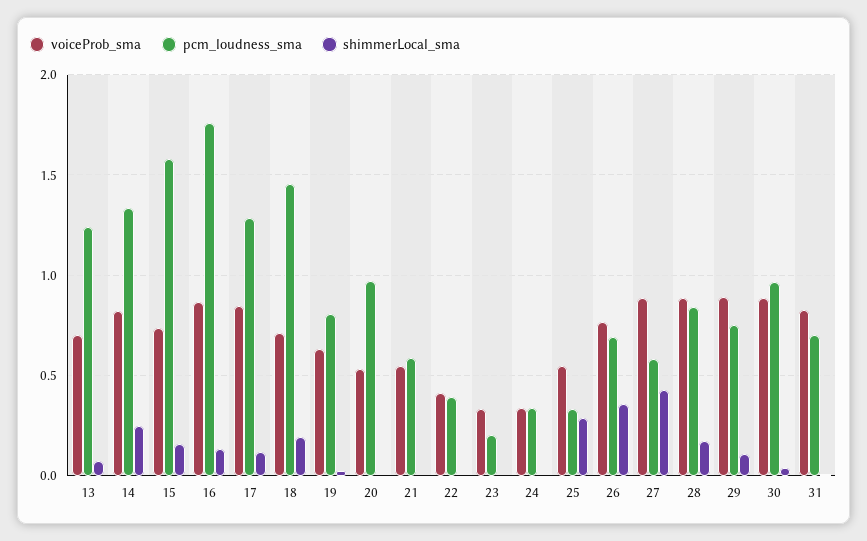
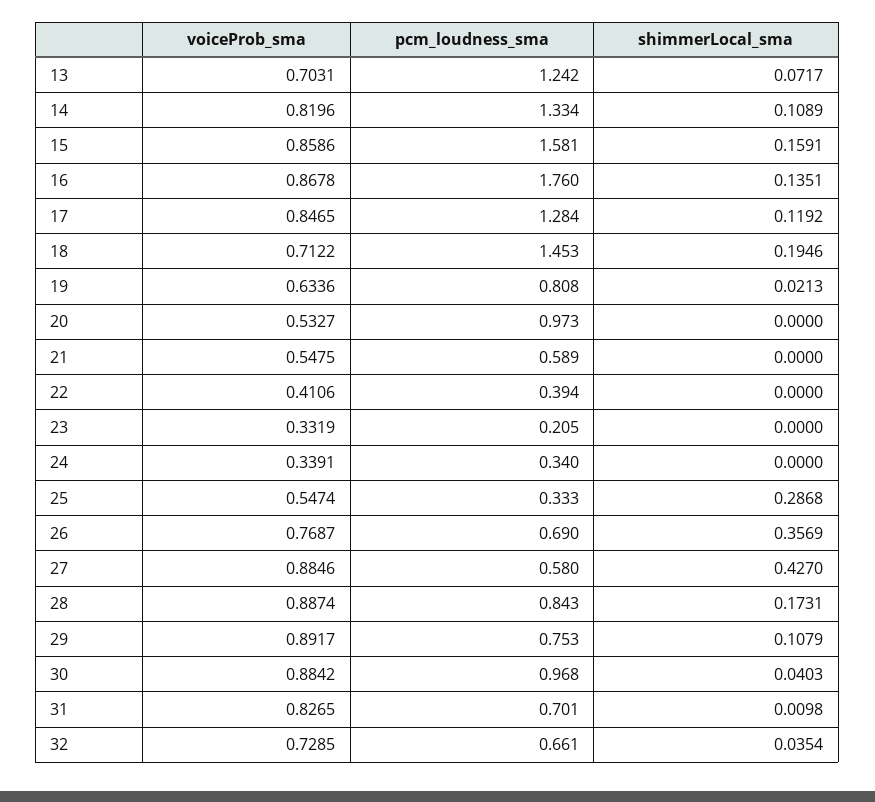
  {
    "voiceProb_sma": {
      "13": 0.7031,
      "14": 0.8196,
-     "15": 0.75,
+     "15": 0.8586,
      "16": 0.8678,
      "17": 0.8465,
      "18": 0.7122,
      "19": 0.6336,
      "20": 0.5327,
      "21": 0.5475,
      "22": 0.4106,
      "23": 0.3319,
      "24": 0.3391,
      "25": 0.5474,
      "26": 0.7687,
      "27": 0.8846,
      "28": 0.8874,
      "29": 0.8917,
      "30": 0.8842,
-     "31": 0.8265
+     "31": 0.8265,
+     "32": 0.7285
    },
    "pcm_loudness_sma": {
      "13": 1.242,
      "14": 1.334,
      "15": 1.581,
      "16": 1.76,
      "17": 1.284,
      "18": 1.453,
      "19": 0.808,
      "20": 0.973,
      "21": 0.589,
      "22": 0.394,
      "23": 0.205,
      "24": 0.34,
      "25": 0.333,
      "26": 0.69,
      "27": 0.58,
      "28": 0.843,
      "29": 0.753,
      "30": 0.968,
-     "31": 0.701
+     "31": 0.701,
+     "32": 0.661
    },
    "shimmerLocal_sma": {
      "13": 0.0717,
-     "14": 0.25,
+     "14": 0.1089,
      "15": 0.1591,
      "16": 0.1351,
      "17": 0.1192,
      "18": 0.1946,
      "19": 0.0213,
      "20": 0,
      "21": 0,
      "22": 0,
      "23": 0,
      "24": 0,
      "25": 0.2868,
      "26": 0.3569,
      "27": 0.427,
      "28": 0.1731,
      "29": 0.1079,
      "30": 0.0403,
-     "31": 0.0098
+     "31": 0.0098,
+     "32": 0.0354
    }
  }

